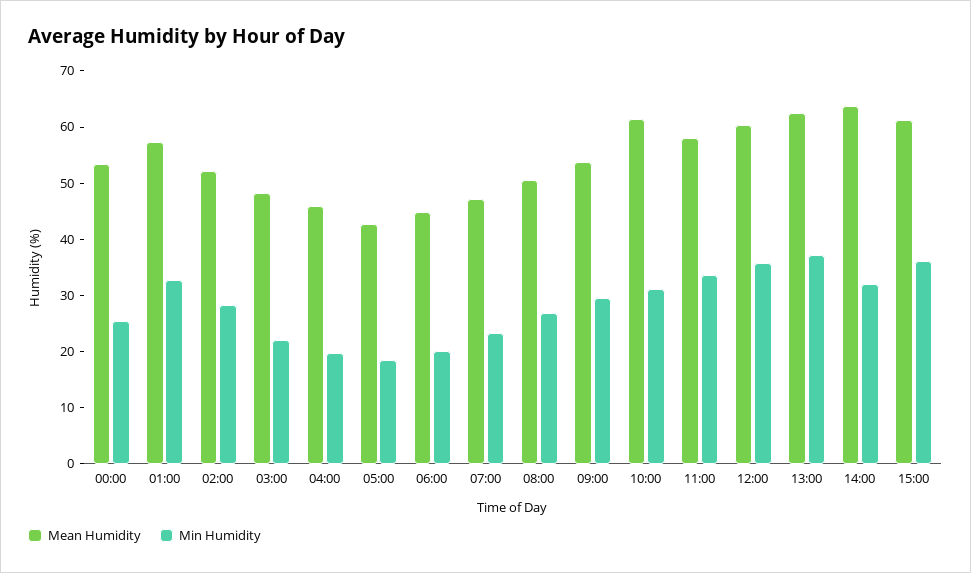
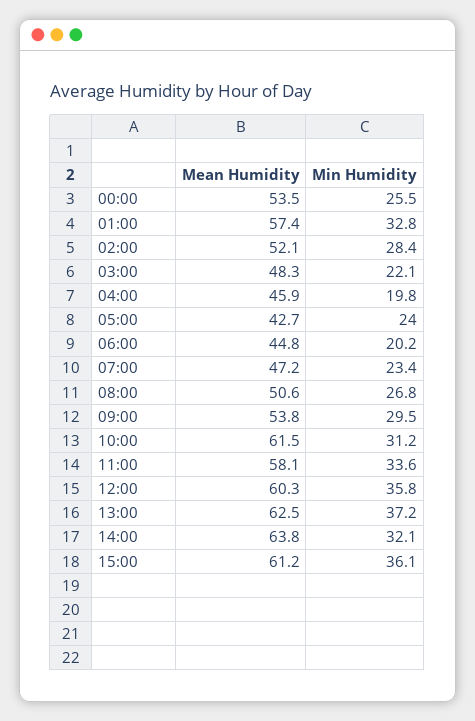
  {
    "Mean Humidity": {
      "00:00": 53.5,
      "01:00": 57.4,
      "02:00": 52.1,
      "03:00": 48.3,
      "04:00": 45.9,
      "05:00": 42.7,
      "06:00": 44.8,
      "07:00": 47.2,
      "08:00": 50.6,
      "09:00": 53.8,
      "10:00": 61.5,
      "11:00": 58.1,
      "12:00": 60.3,
      "13:00": 62.5,
      "14:00": 63.8,
      "15:00": 61.2
    },
    "Min Humidity": {
      "00:00": 25.5,
      "01:00": 32.8,
      "02:00": 28.4,
      "03:00": 22.1,
      "04:00": 19.8,
-     "05:00": 18,
+     "05:00": 24,
      "06:00": 20.2,
      "07:00": 23.4,
      "08:00": 26.8,
      "09:00": 29.5,
      "10:00": 31.2,
      "11:00": 33.6,
      "12:00": 35.8,
      "13:00": 37.2,
      "14:00": 32.1,
      "15:00": 36.1
    }
  }

